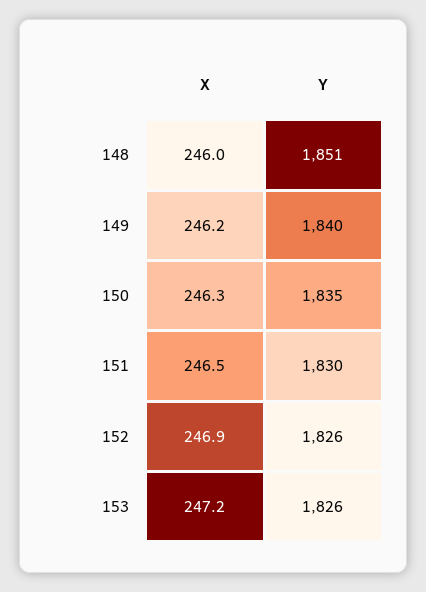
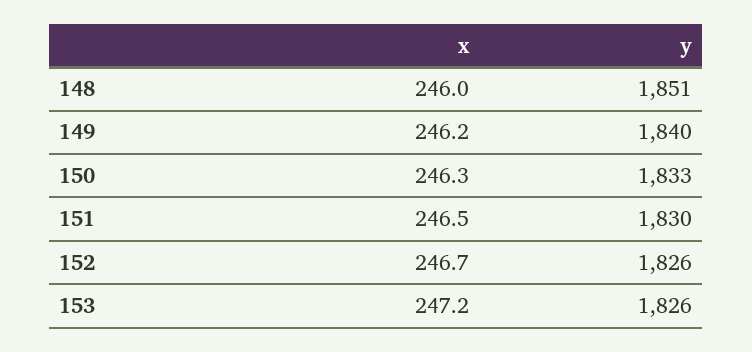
  {
    "X": {
      "148": 246,
      "149": 246.2,
      "150": 246.3,
      "151": 246.5,
-     "152": 246.9,
+     "152": 246.7,
      "153": 247.2
    },
    "Y": {
      "148": 1851,
      "149": 1840,
-     "150": 1835,
+     "150": 1833,
      "151": 1830,
      "152": 1826,
      "153": 1826
    }
  }

